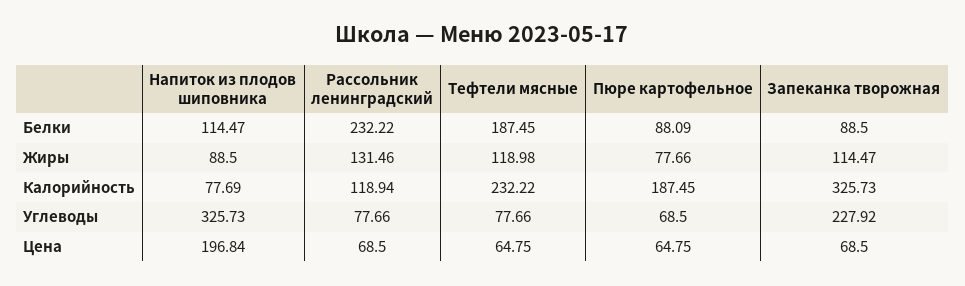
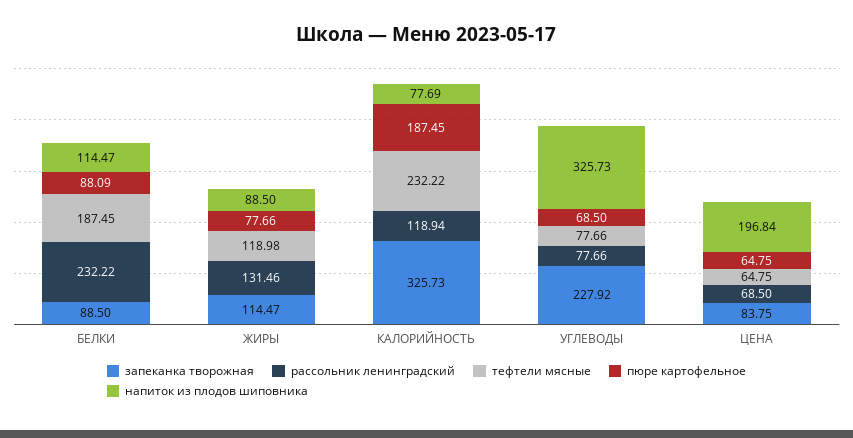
  {
    "Напиток из плодов шиповника": {
      "Белки": 114.47,
      "Жиры": 88.5,
      "Калорийность": 77.69,
      "Углеводы": 325.73,
      "Цена": 196.84
    },
    "Рассольник ленинградский": {
      "Белки": 232.22,
      "Жиры": 131.46,
      "Калорийность": 118.94,
      "Углеводы": 77.66,
      "Цена": 68.5
    },
    "Тефтели мясные": {
      "Белки": 187.45,
      "Жиры": 118.98,
      "Калорийность": 232.22,
      "Углеводы": 77.66,
      "Цена": 64.75
    },
    "Пюре картофельное": {
      "Белки": 88.09,
      "Жиры": 77.66,
      "Калорийность": 187.45,
      "Углеводы": 68.5,
      "Цена": 64.75
    },
    "Запеканка творожная": {
      "Белки": 88.5,
      "Жиры": 114.47,
      "Калорийность": 325.73,
      "Углеводы": 227.92,
-     "Цена": 68.5
+     "Цена": 83.75
    }
  }

